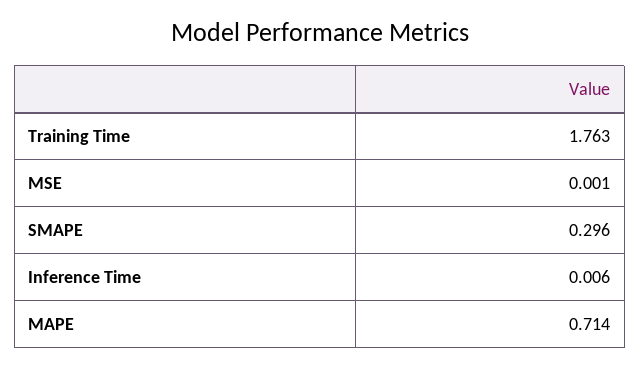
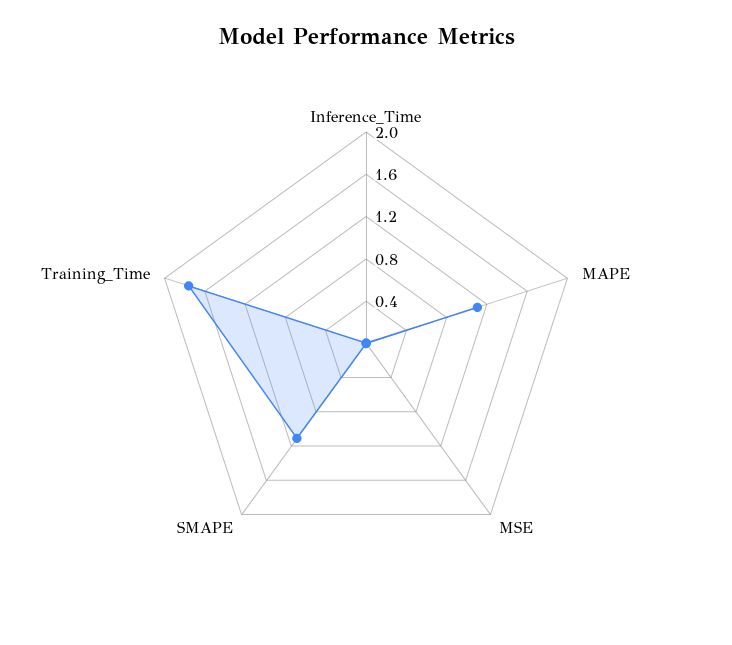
  {
    "Training Time": 1.763,
    "MSE": 0.001,
-   "SMAPE": 0.296,
+   "SMAPE": 1.1,
    "Inference Time": 0.006,
-   "MAPE": 0.714
+   "MAPE": 1.1
  }

